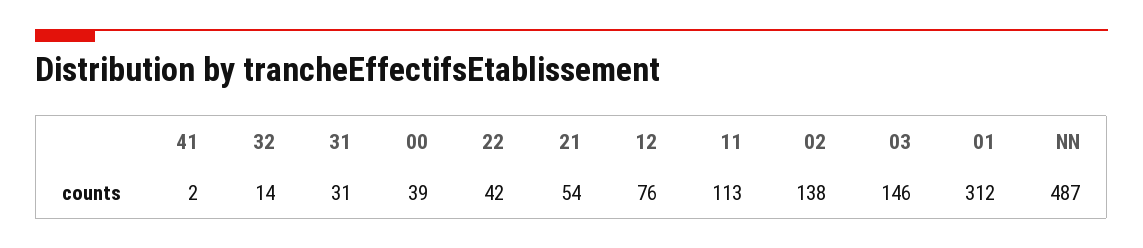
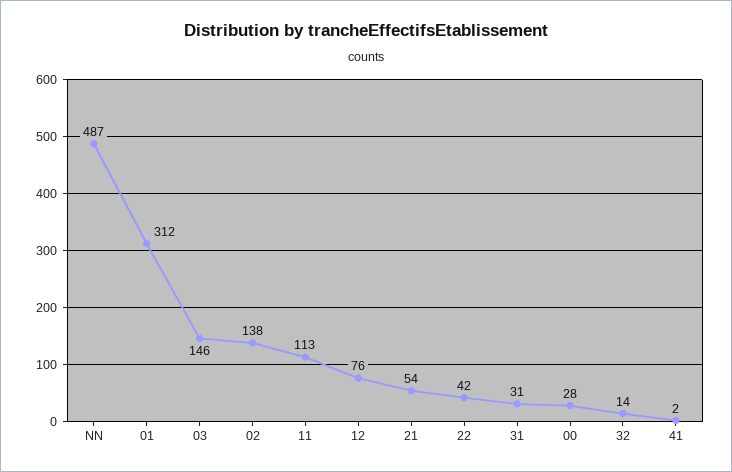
  {
    "41": 2,
    "32": 14,
    "31": 31,
-   "00": 39,
+   "00": 28,
    "22": 42,
    "21": 54,
    "12": 76,
    "11": 113,
    "02": 138,
    "03": 146,
    "01": 312,
    "NN": 487
  }

